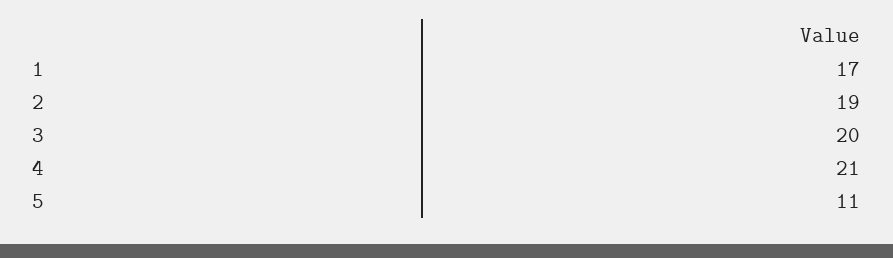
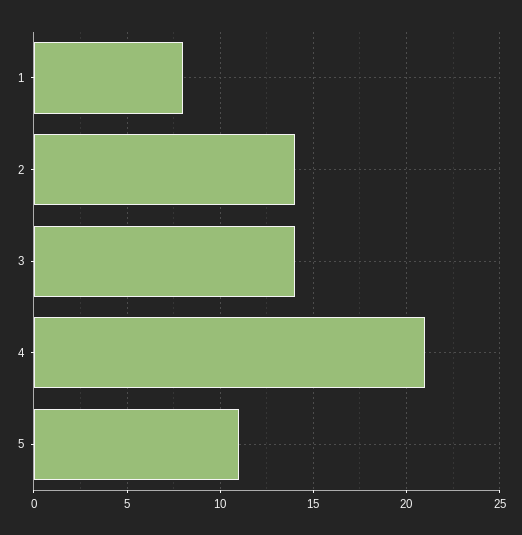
  {
-   "1": 17,
+   "1": 8,
-   "2": 19,
+   "2": 14,
-   "3": 20,
+   "3": 14,
    "4": 21,
    "5": 11
  }

